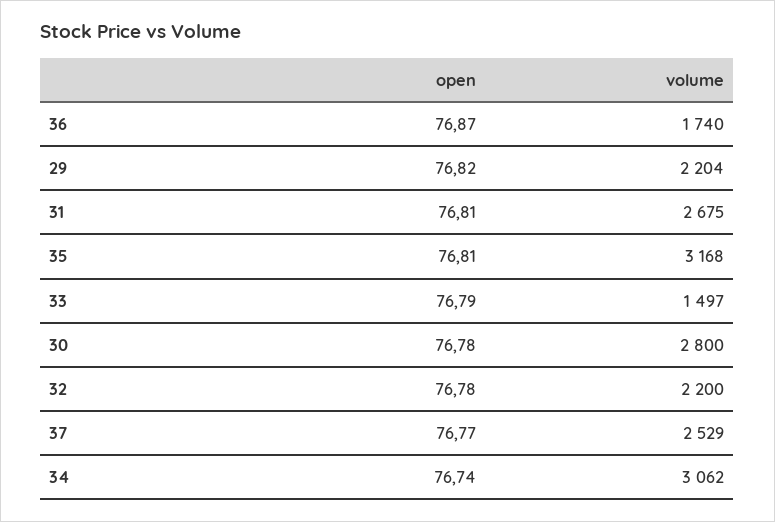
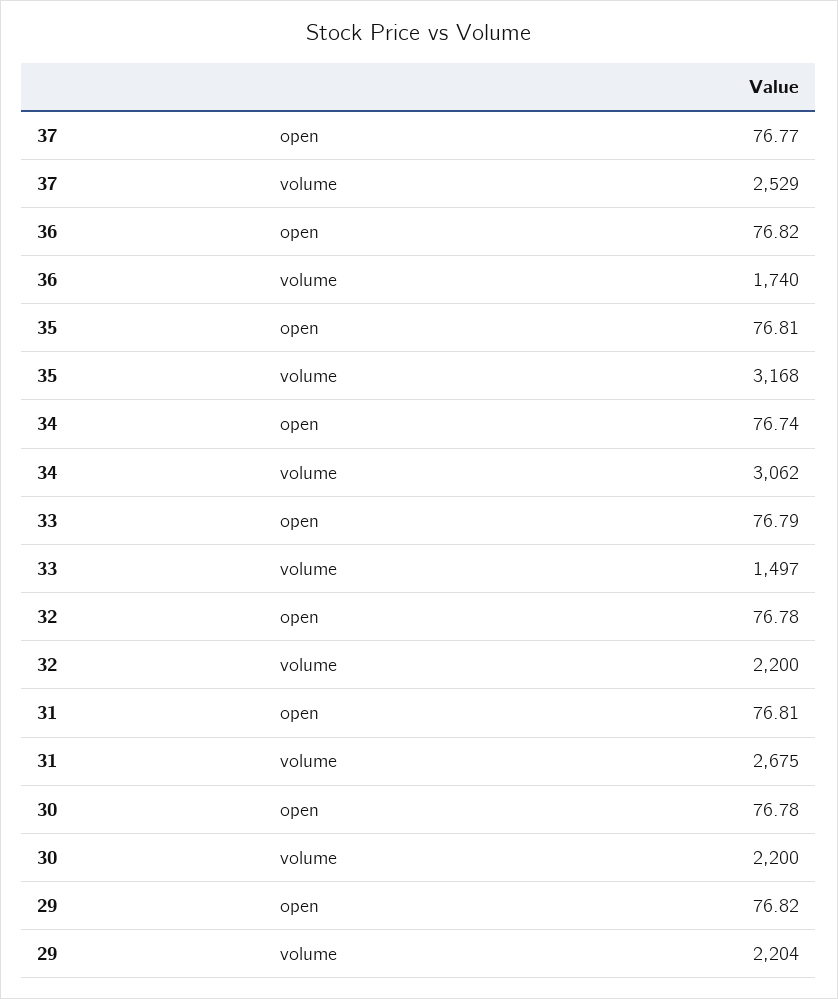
  {
    "open": {
-     "36": 76.87,
+     "36": 76.82,
      "29": 76.82,
      "31": 76.81,
      "35": 76.81,
      "33": 76.79,
      "30": 76.78,
      "32": 76.78,
      "37": 76.77,
      "34": 76.74
    },
    "volume": {
      "36": 1740,
      "29": 2204,
      "31": 2675,
      "35": 3168,
      "33": 1497,
-     "30": 2800,
+     "30": 2200,
      "32": 2200,
      "37": 2529,
      "34": 3062
    }
  }

